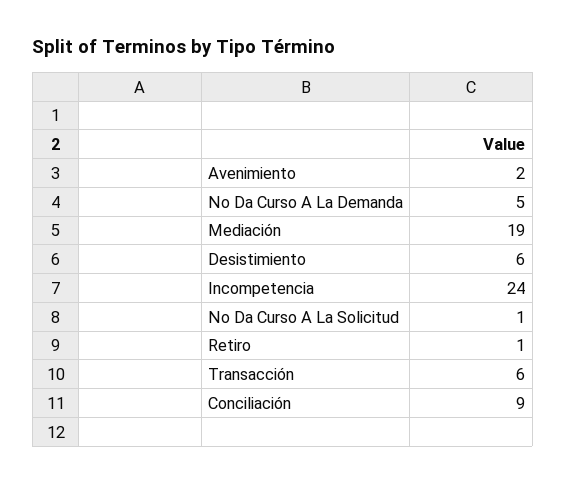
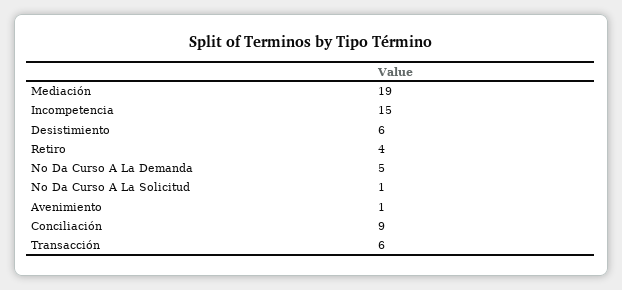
  {
-   "Avenimiento": 2,
+   "Avenimiento": 1,
    "No Da Curso A La Demanda": 5,
    "Mediación": 19,
    "Desistimiento": 6,
-   "Incompetencia": 24,
+   "Incompetencia": 15,
    "No Da Curso A La Solicitud": 1,
-   "Retiro": 1,
+   "Retiro": 4,
    "Transacción": 6,
    "Conciliación": 9
  }

